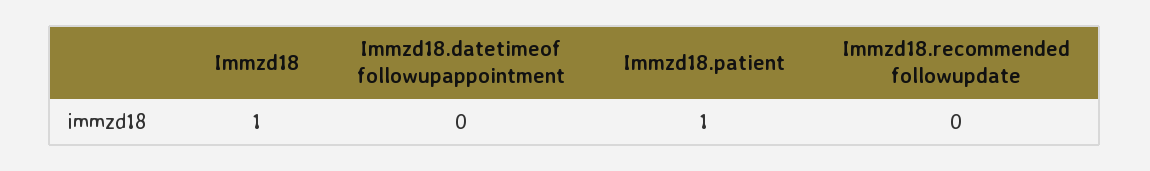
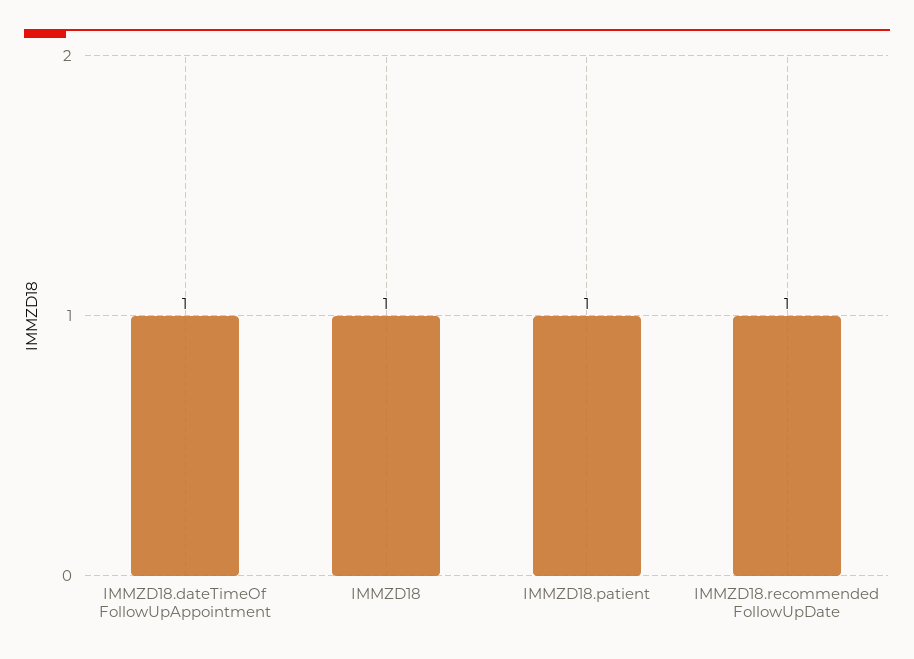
  {
    "Immzd18": 1,
-   "Immzd18.datetimeof followupappointment": 0,
+   "Immzd18.datetimeof followupappointment": 1,
    "Immzd18.patient": 1,
-   "Immzd18.recommended followupdate": 0
+   "Immzd18.recommended followupdate": 1
  }

